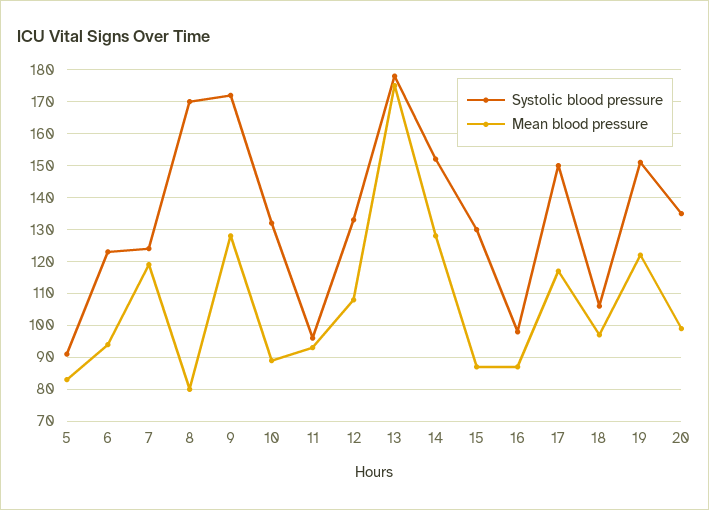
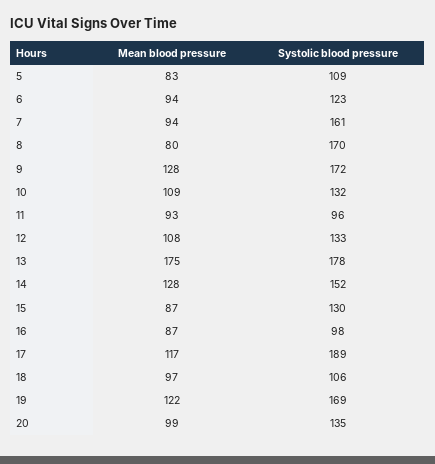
  {
    "Systolic blood pressure": {
-     "5": 90,
+     "5": 109,
      "6": 123,
-     "7": 125,
+     "7": 161,
      "8": 170,
      "9": 172,
      "10": 132,
      "11": 96,
      "12": 133,
      "13": 178,
      "14": 152,
      "15": 130,
      "16": 98,
-     "17": 150,
+     "17": 189,
      "18": 106,
-     "19": 150,
+     "19": 169,
      "20": 135
    },
    "Mean blood pressure": {
      "5": 83,
      "6": 94,
-     "7": 120,
+     "7": 94,
      "8": 80,
      "9": 128,
-     "10": 90,
+     "10": 109,
      "11": 93,
      "12": 108,
      "13": 175,
      "14": 128,
      "15": 87,
      "16": 87,
      "17": 117,
      "18": 97,
      "19": 122,
      "20": 99
    }
  }

